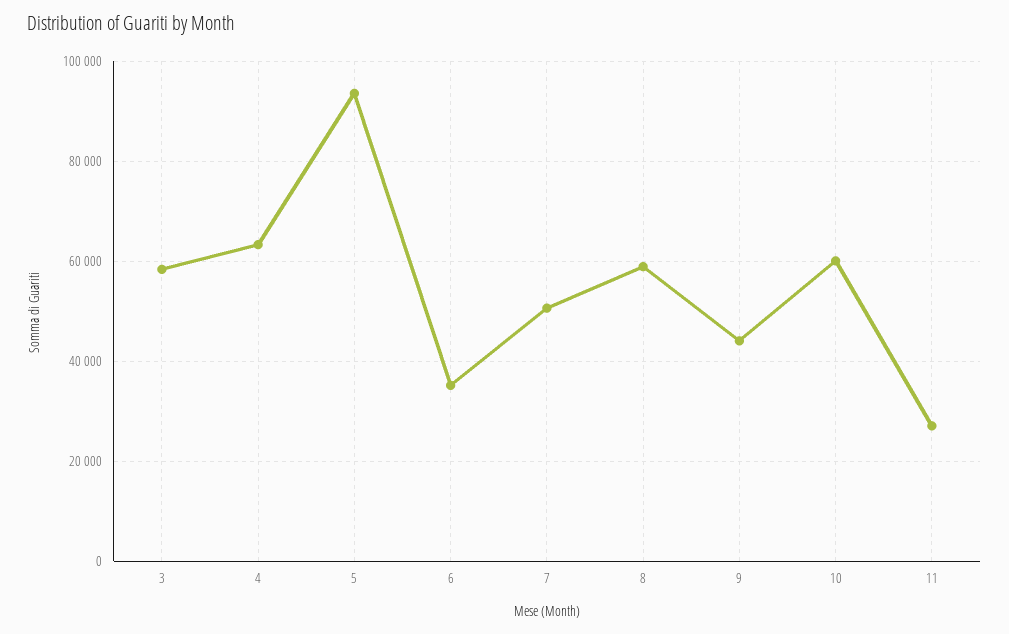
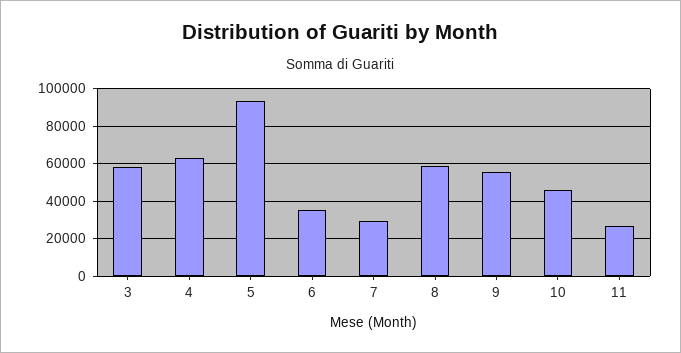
  {
    "3": 58000,
    "4": 64000,
    "5": 94000,
    "6": 36000,
-   "7": 50000,
+   "7": 30000,
    "8": 58000,
-   "9": 44000,
+   "9": 55000,
-   "10": 60000,
+   "10": 45000,
    "11": 28000
  }

